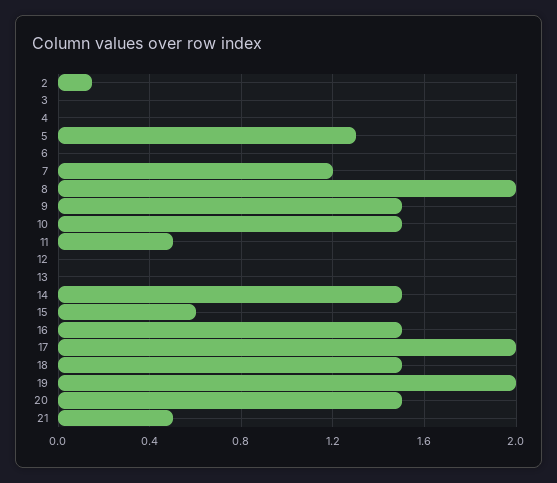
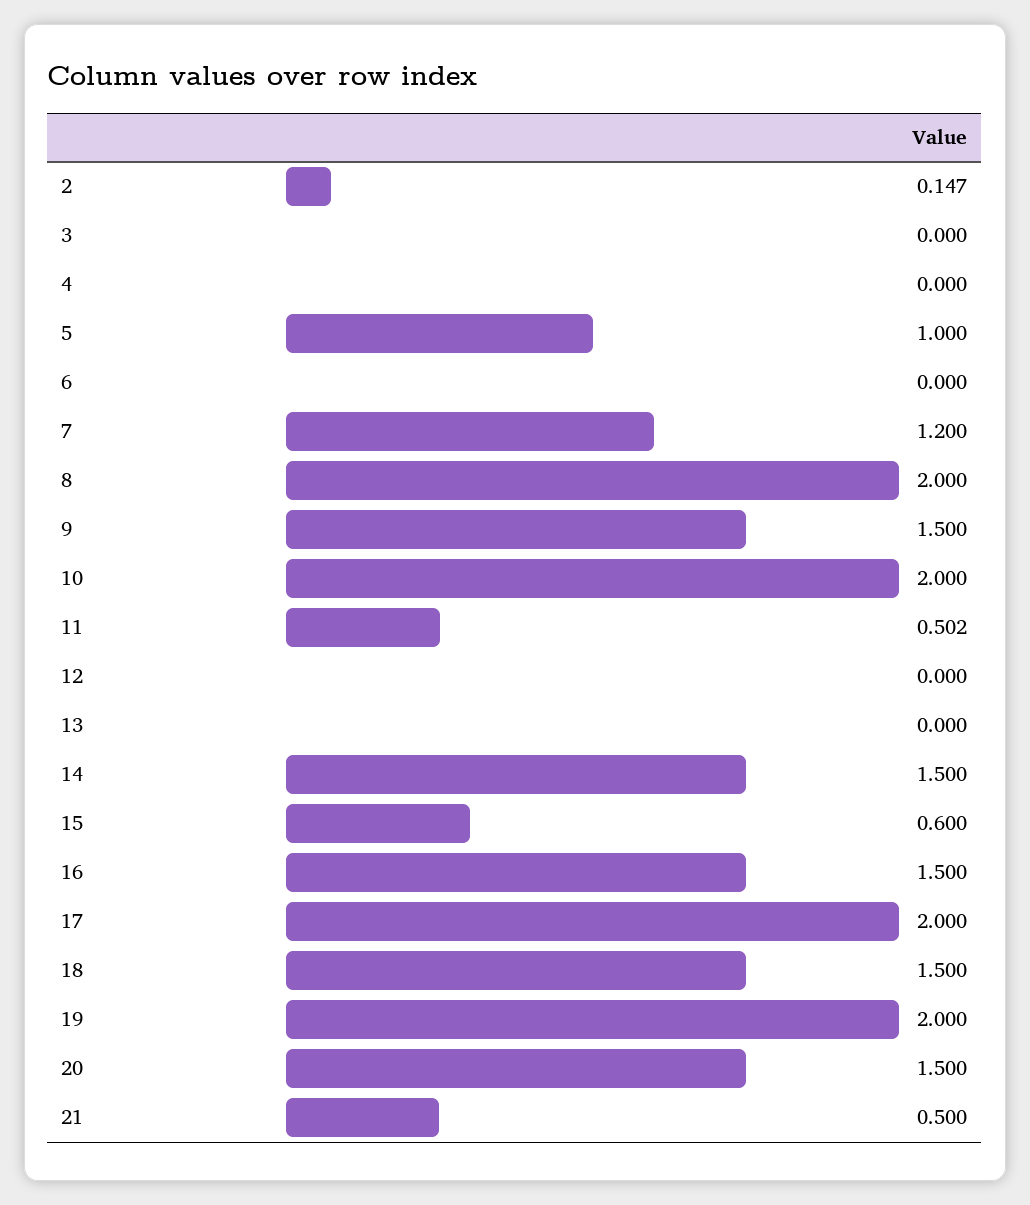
  {
    "2": 0.147,
    "3": 0,
    "4": 0,
-   "5": 1.3,
+   "5": 1,
    "6": 0,
    "7": 1.2,
    "8": 2,
    "9": 1.5,
-   "10": 1.5,
+   "10": 2,
    "11": 0.502,
    "12": 0,
    "13": 0,
    "14": 1.5,
    "15": 0.6,
    "16": 1.5,
    "17": 2,
    "18": 1.5,
    "19": 2,
    "20": 1.5,
    "21": 0.5
  }

